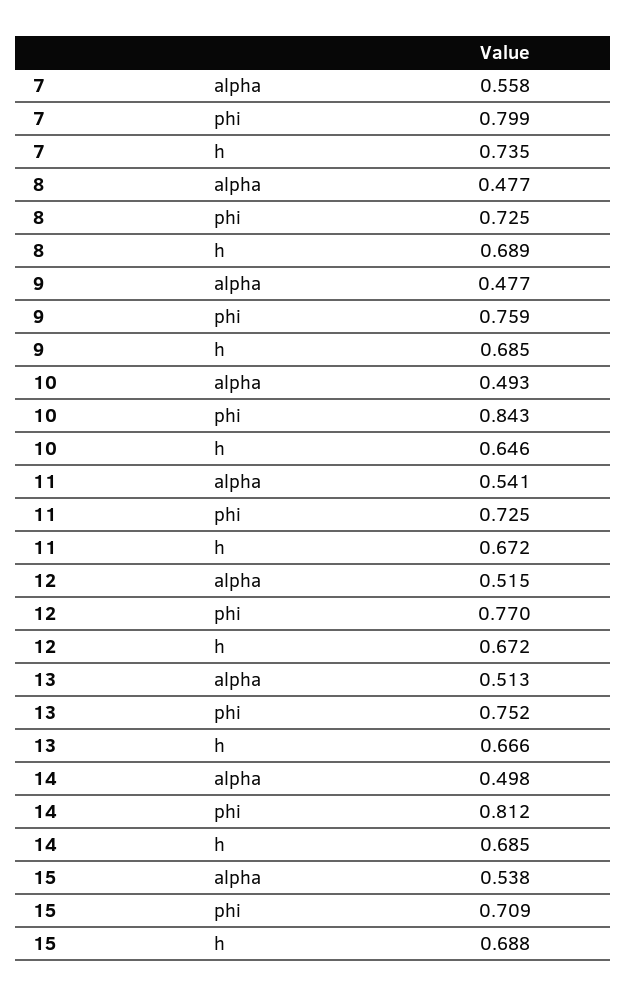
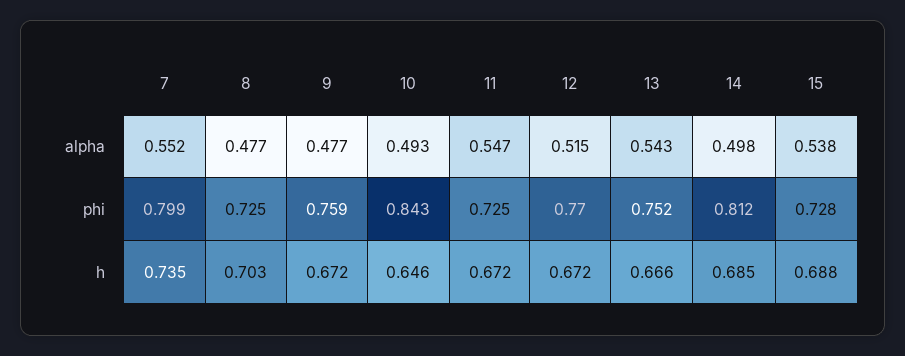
  {
    "7": {
-     "alpha": 0.558,
+     "alpha": 0.552,
      "phi": 0.799,
      "h": 0.735
    },
    "8": {
      "alpha": 0.477,
      "phi": 0.725,
-     "h": 0.689
+     "h": 0.703
    },
    "9": {
      "alpha": 0.477,
      "phi": 0.759,
-     "h": 0.685
+     "h": 0.672
    },
    "10": {
      "alpha": 0.493,
      "phi": 0.843,
      "h": 0.646
    },
    "11": {
-     "alpha": 0.541,
+     "alpha": 0.547,
      "phi": 0.725,
      "h": 0.672
    },
    "12": {
      "alpha": 0.515,
      "phi": 0.77,
      "h": 0.672
    },
    "13": {
-     "alpha": 0.513,
+     "alpha": 0.543,
      "phi": 0.752,
      "h": 0.666
    },
    "14": {
      "alpha": 0.498,
      "phi": 0.812,
      "h": 0.685
    },
    "15": {
      "alpha": 0.538,
-     "phi": 0.709,
+     "phi": 0.728,
      "h": 0.688
    }
  }

